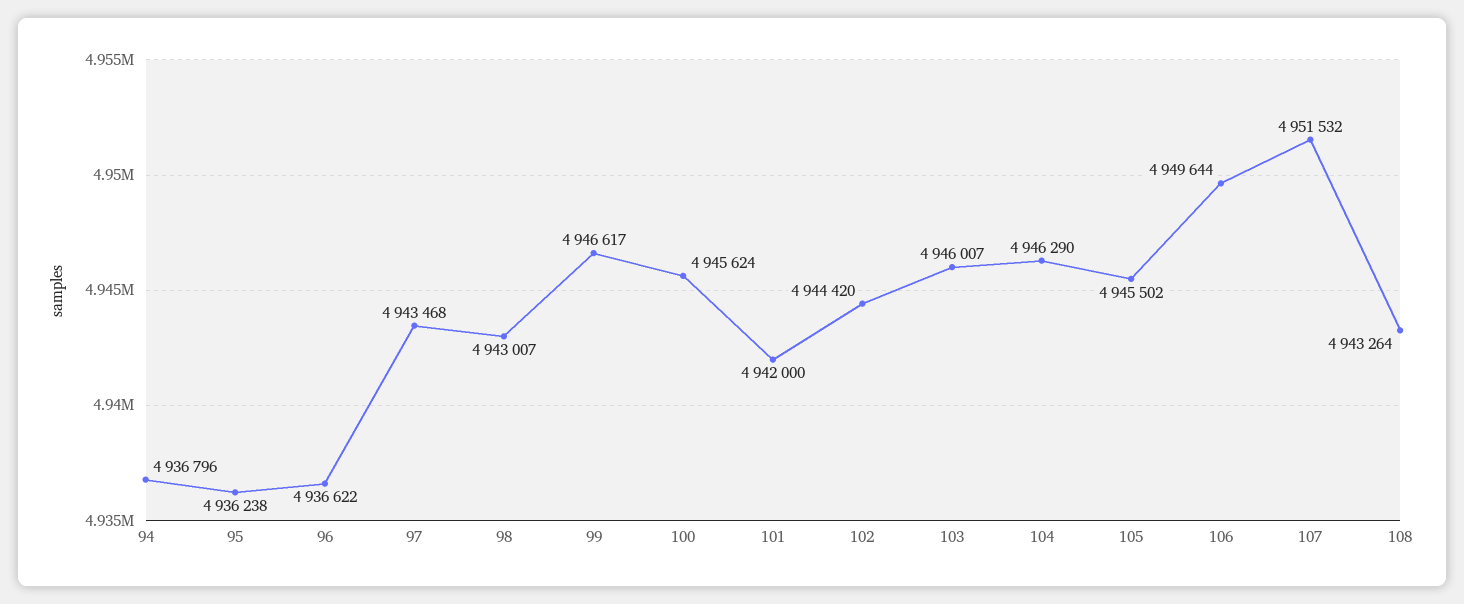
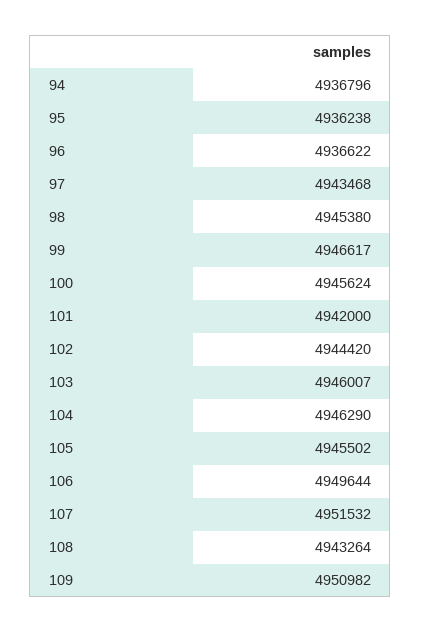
  {
    "94": 4936796,
    "95": 4936238,
    "96": 4936622,
    "97": 4943468,
-   "98": 4943007,
+   "98": 4945380,
    "99": 4946617,
    "100": 4945624,
    "101": 4942000,
    "102": 4944420,
    "103": 4946007,
    "104": 4946290,
    "105": 4945502,
    "106": 4949644,
    "107": 4951532,
-   "108": 4943264
+   "108": 4943264,
+   "109": 4950982
  }

